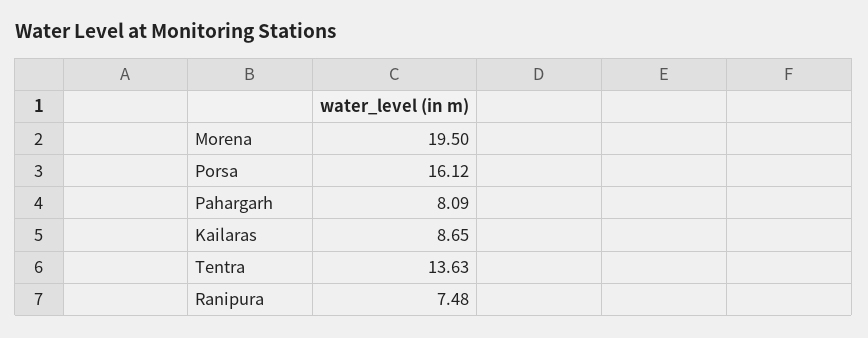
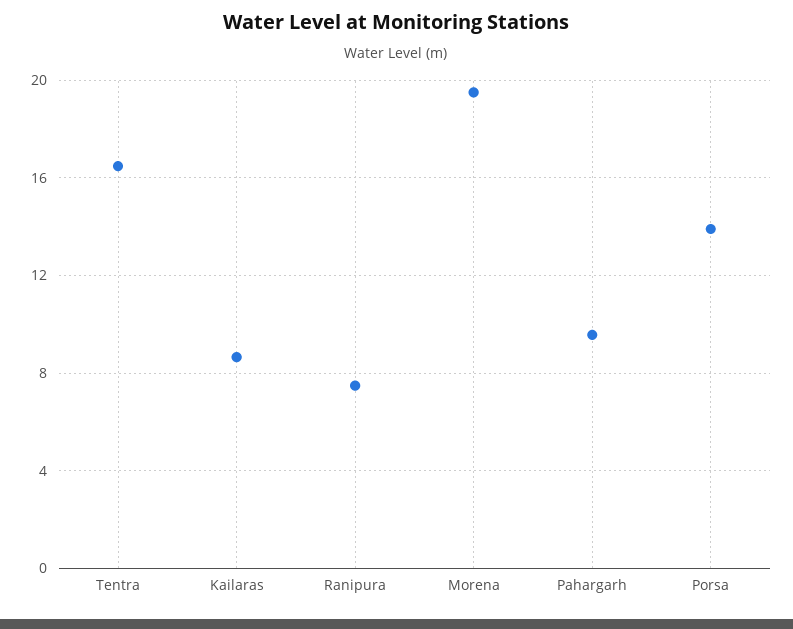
  {
    "Morena": 19.5,
-   "Porsa": 16.12,
+   "Porsa": 14,
-   "Pahargarh": 8.09,
+   "Pahargarh": 9.5,
    "Kailaras": 8.65,
-   "Tentra": 13.63,
+   "Tentra": 16.5,
    "Ranipura": 7.48
  }

